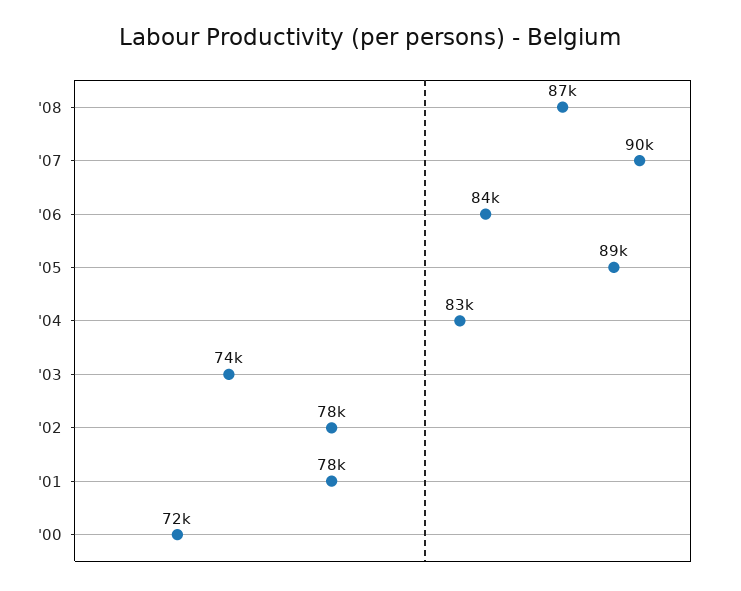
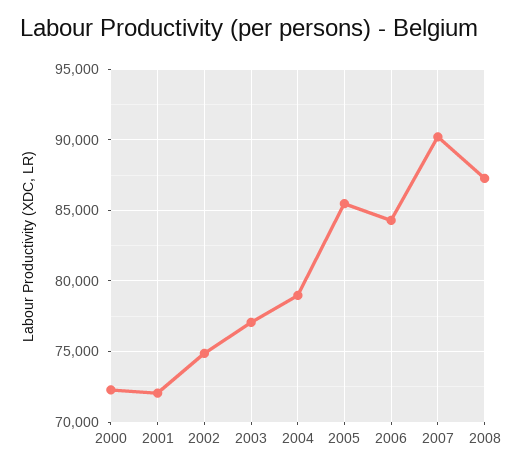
  {
    "'08": 87000,
    "'07": 90000,
    "'06": 84000,
-   "'05": 89000,
+   "'05": 85500,
-   "'04": 83000,
+   "'04": 79000,
-   "'03": 74000,
+   "'03": 77000,
-   "'02": 78000,
+   "'02": 75000,
-   "'01": 78000,
+   "'01": 72000,
    "'00": 72000
  }

